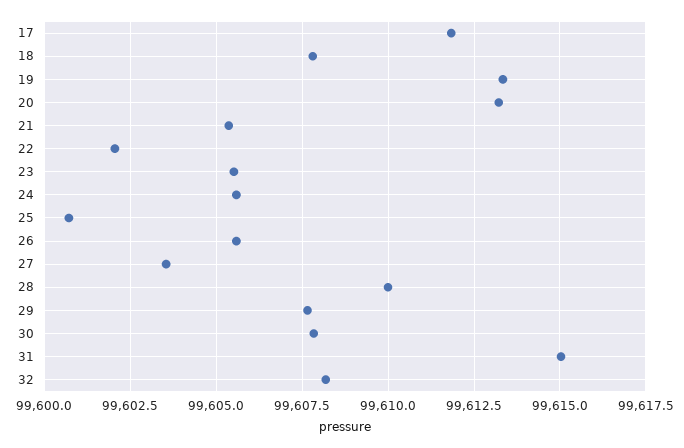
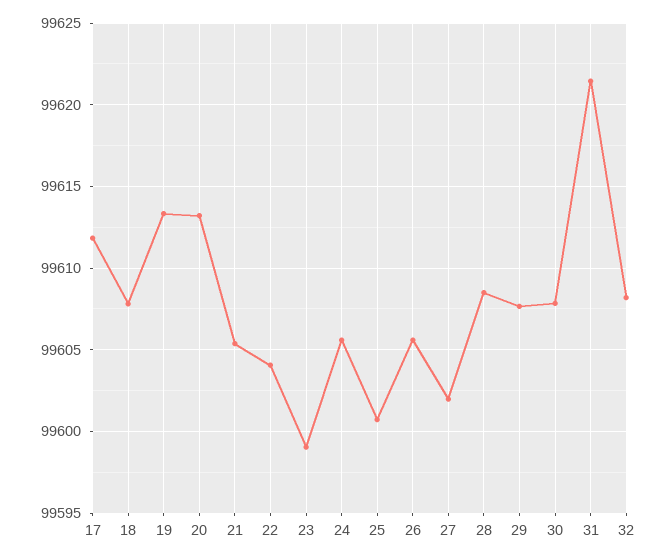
  {
    "17": 99611.75,
    "18": 99607.75,
    "19": 99613.25,
    "20": 99613.25,
    "21": 99605.25,
-   "22": 99602,
+   "22": 99604,
-   "23": 99605.5,
+   "23": 99599,
    "24": 99605.5,
    "25": 99600.75,
    "26": 99605.5,
-   "27": 99603.5,
+   "27": 99602,
-   "28": 99610,
+   "28": 99608.5,
    "29": 99607.75,
    "30": 99607.75,
-   "31": 99615,
+   "31": 99621.5,
    "32": 99608.25
  }

